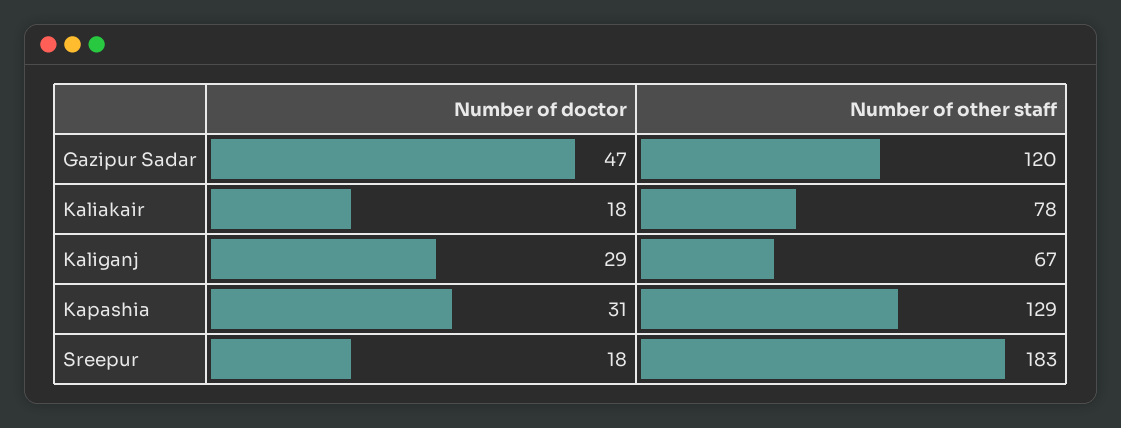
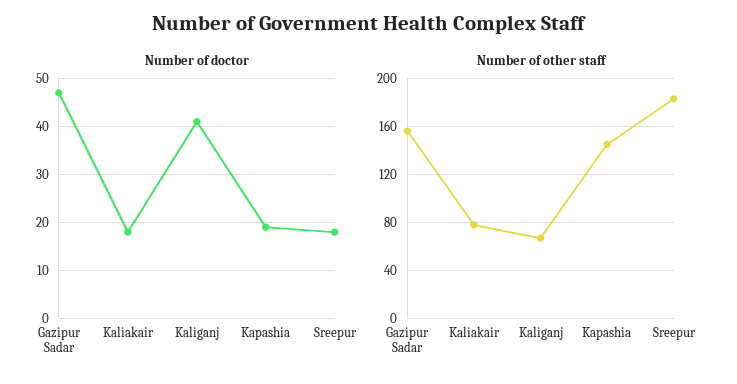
  {
    "Number of doctor": {
      "Gazipur Sadar": 47,
      "Kaliakair": 18,
-     "Kaliganj": 29,
+     "Kaliganj": 40,
-     "Kapashia": 31,
+     "Kapashia": 20,
      "Sreepur": 18
    },
    "Number of other staff": {
-     "Gazipur Sadar": 120,
+     "Gazipur Sadar": 155,
      "Kaliakair": 78,
      "Kaliganj": 67,
-     "Kapashia": 129,
+     "Kapashia": 145,
      "Sreepur": 183
    }
  }

